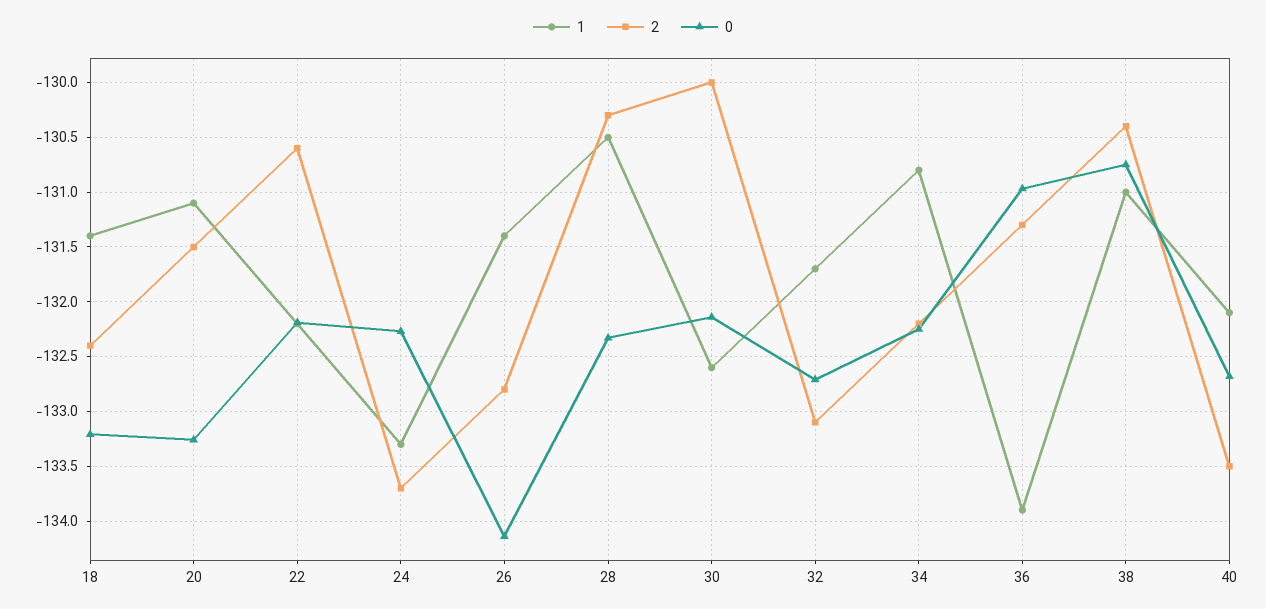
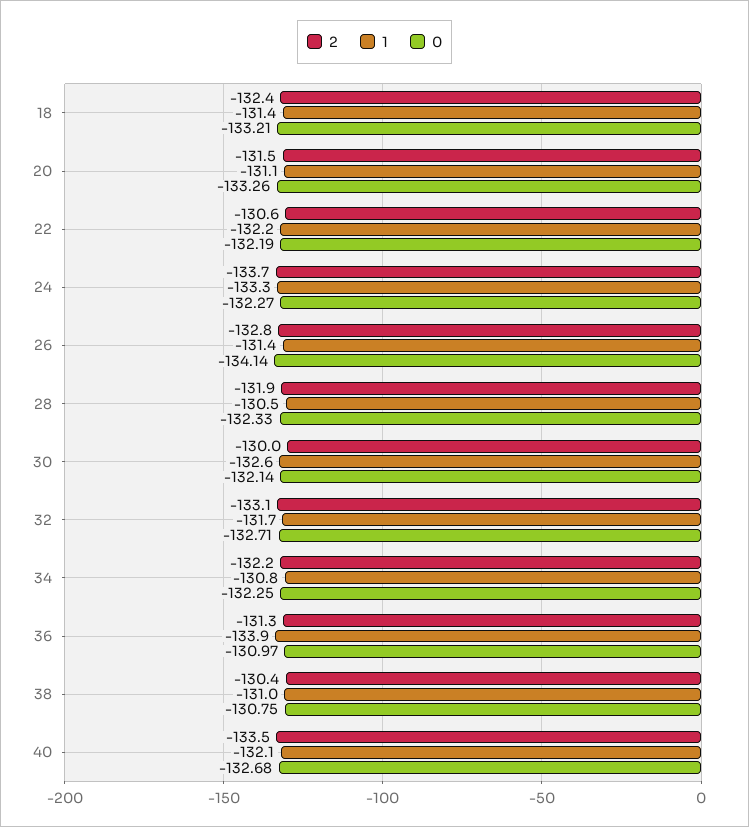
  {
    "1": {
      "18": -131.4,
      "20": -131.1,
      "22": -132.2,
      "24": -133.3,
      "26": -131.4,
      "28": -130.5,
      "30": -132.6,
      "32": -131.7,
      "34": -130.8,
      "36": -133.9,
      "38": -131,
      "40": -132.1
    },
    "2": {
      "18": -132.4,
      "20": -131.5,
      "22": -130.6,
      "24": -133.7,
      "26": -132.8,
-     "28": -130.3,
+     "28": -131.9,
      "30": -130,
      "32": -133.1,
      "34": -132.2,
      "36": -131.3,
      "38": -130.4,
      "40": -133.5
    },
    "0": {
      "18": -133.21,
      "20": -133.26,
      "22": -132.19,
      "24": -132.27,
      "26": -134.14,
      "28": -132.33,
      "30": -132.14,
      "32": -132.71,
      "34": -132.25,
      "36": -130.97,
      "38": -130.75,
      "40": -132.68
    }
  }

